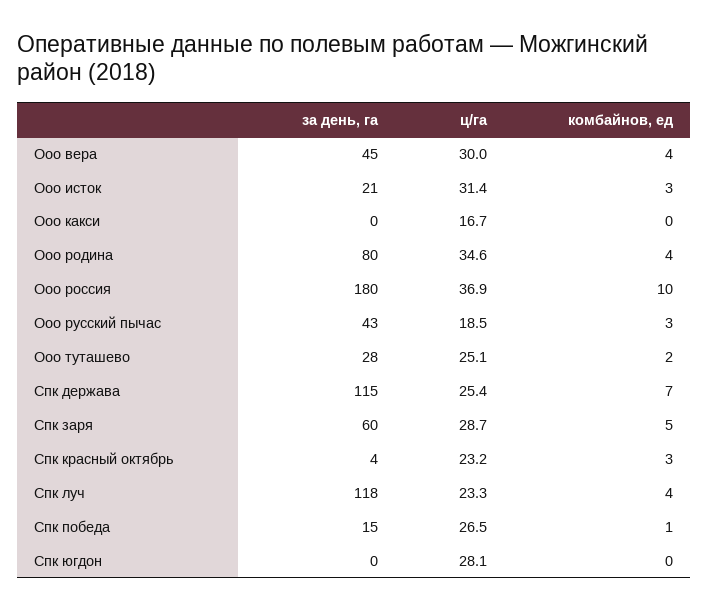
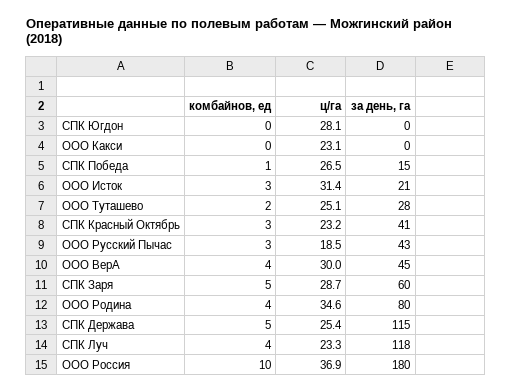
  {
    "за день, га": {
      "Ооо вера": 45,
      "Ооо исток": 21,
      "Ооо какси": 0,
      "Ооо родина": 80,
      "Ооо россия": 180,
      "Ооо русский пычас": 43,
      "Ооо туташево": 28,
      "Спк держава": 115,
      "Спк заря": 60,
-     "Спк красный октябрь": 4,
+     "Спк красный октябрь": 41,
      "Спк луч": 118,
      "Спк победа": 15,
      "Спк югдон": 0
    },
    "ц/га": {
      "Ооо вера": 30,
      "Ооо исток": 31.4,
-     "Ооо какси": 16.7,
+     "Ооо какси": 23.1,
      "Ооо родина": 34.6,
      "Ооо россия": 36.9,
      "Ооо русский пычас": 18.5,
      "Ооо туташево": 25.1,
      "Спк держава": 25.4,
      "Спк заря": 28.7,
      "Спк красный октябрь": 23.2,
      "Спк луч": 23.3,
      "Спк победа": 26.5,
      "Спк югдон": 28.1
    },
    "комбайнов, ед": {
      "Ооо вера": 4,
      "Ооо исток": 3,
      "Ооо какси": 0,
      "Ооо родина": 4,
      "Ооо россия": 10,
      "Ооо русский пычас": 3,
      "Ооо туташево": 2,
-     "Спк держава": 7,
+     "Спк держава": 5,
      "Спк заря": 5,
      "Спк красный октябрь": 3,
      "Спк луч": 4,
      "Спк победа": 1,
      "Спк югдон": 0
    }
  }

